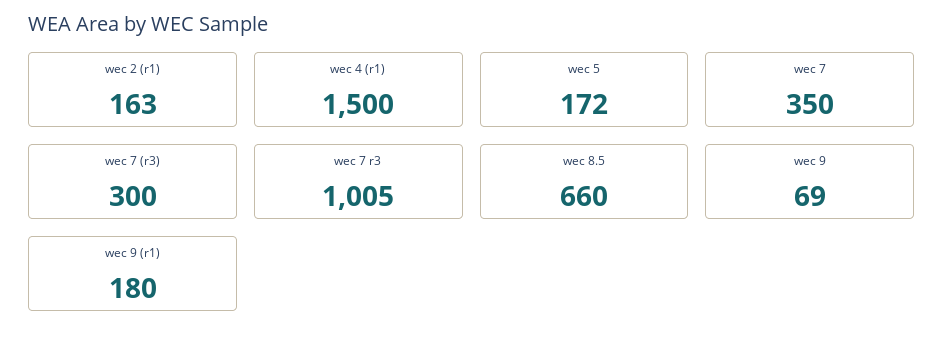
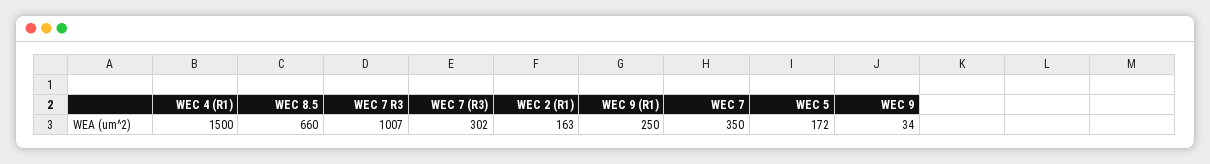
  {
    "wec 2 (r1)": 163,
    "wec 4 (r1)": 1500,
    "wec 5": 172,
    "wec 7": 350,
-   "wec 7 (r3)": 300,
+   "wec 7 (r3)": 302,
-   "wec 7 r3": 1005,
+   "wec 7 r3": 1007,
    "wec 8.5": 660,
-   "wec 9": 69,
+   "wec 9": 34,
-   "wec 9 (r1)": 180
+   "wec 9 (r1)": 250
  }

